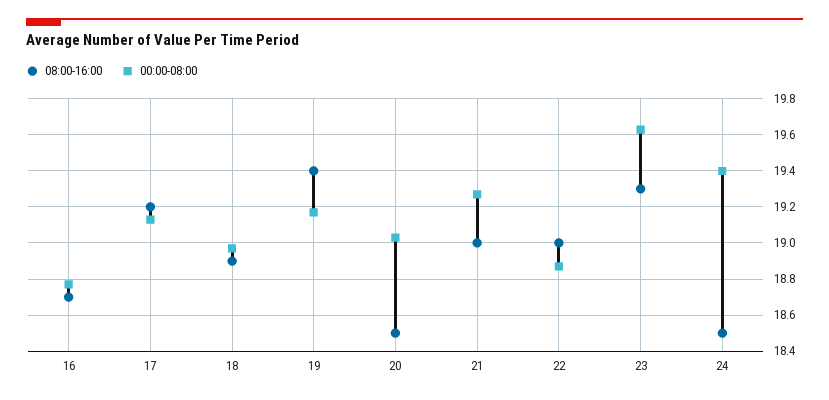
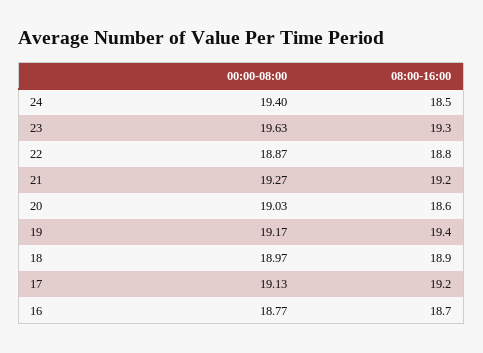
  {
    "08:00-16:00": {
      "16": 18.7,
      "17": 19.2,
      "18": 18.9,
      "19": 19.4,
-     "20": 18.5,
+     "20": 18.6,
-     "21": 19,
+     "21": 19.2,
-     "22": 19,
+     "22": 18.8,
      "23": 19.3,
      "24": 18.5
    },
    "00:00-08:00": {
      "16": 18.77,
      "17": 19.13,
      "18": 18.97,
      "19": 19.17,
      "20": 19.03,
      "21": 19.27,
      "22": 18.87,
      "23": 19.63,
      "24": 19.4
    }
  }

